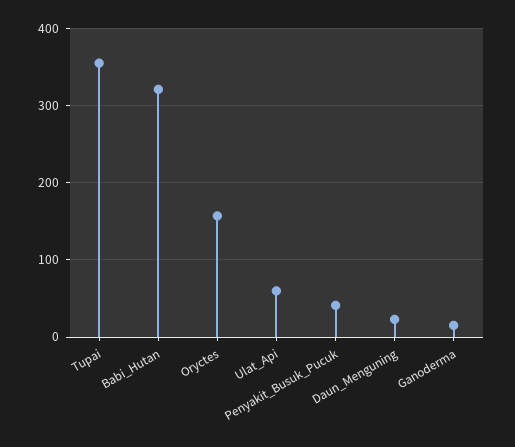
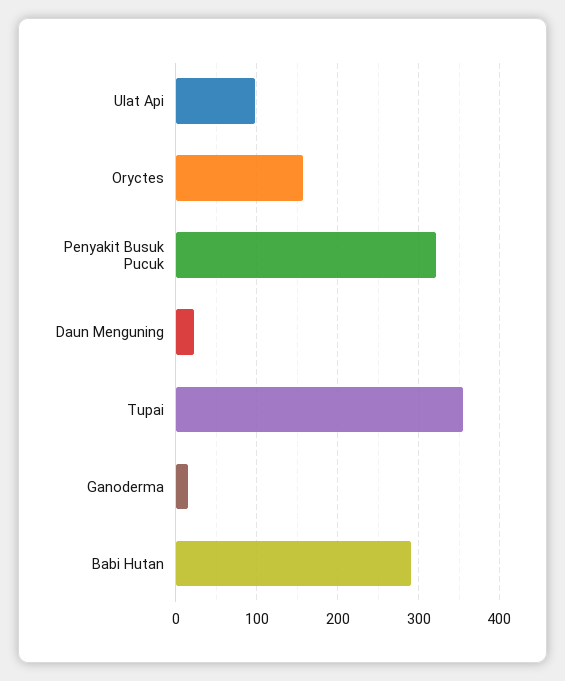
  {
    "Tupai": 360,
-   "Babi_Hutan": 320,
+   "Babi_Hutan": 290,
    "Oryctes": 160,
-   "Ulat_Api": 60,
+   "Ulat_Api": 100,
-   "Penyakit_Busuk_Pucuk": 40,
+   "Penyakit_Busuk_Pucuk": 320,
    "Daun_Menguning": 20,
    "Ganoderma": 20
  }

